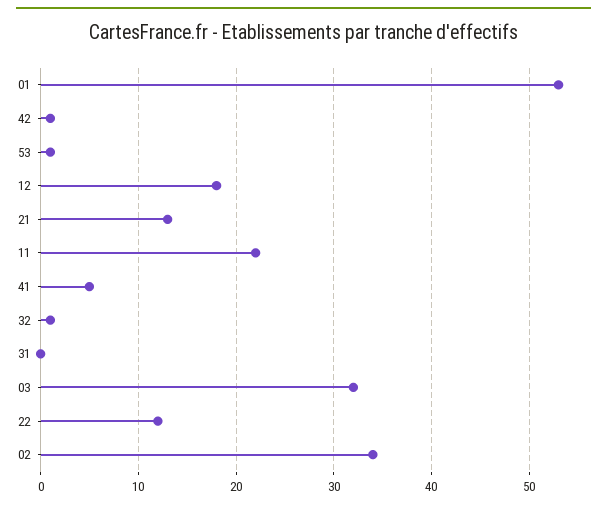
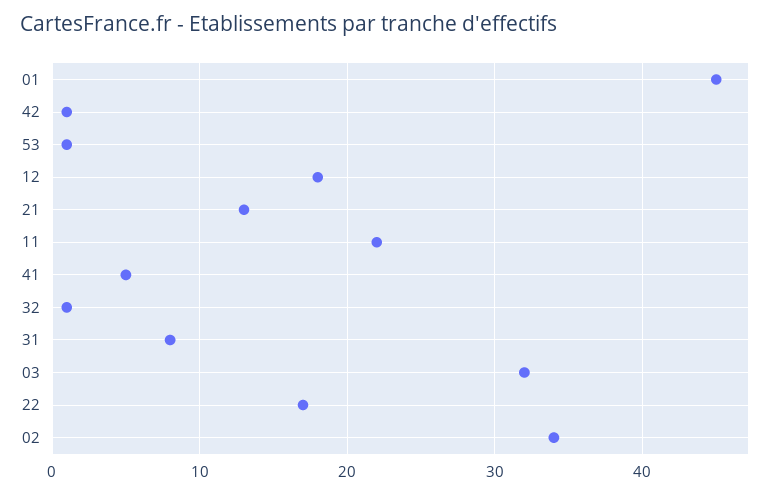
  {
-   "01": 53,
+   "01": 45,
    "42": 1,
    "53": 1,
    "12": 18,
    "21": 13,
    "11": 22,
    "41": 5,
    "32": 1,
-   "31": 0,
+   "31": 8,
    "03": 32,
-   "22": 12,
+   "22": 17,
    "02": 34
  }

